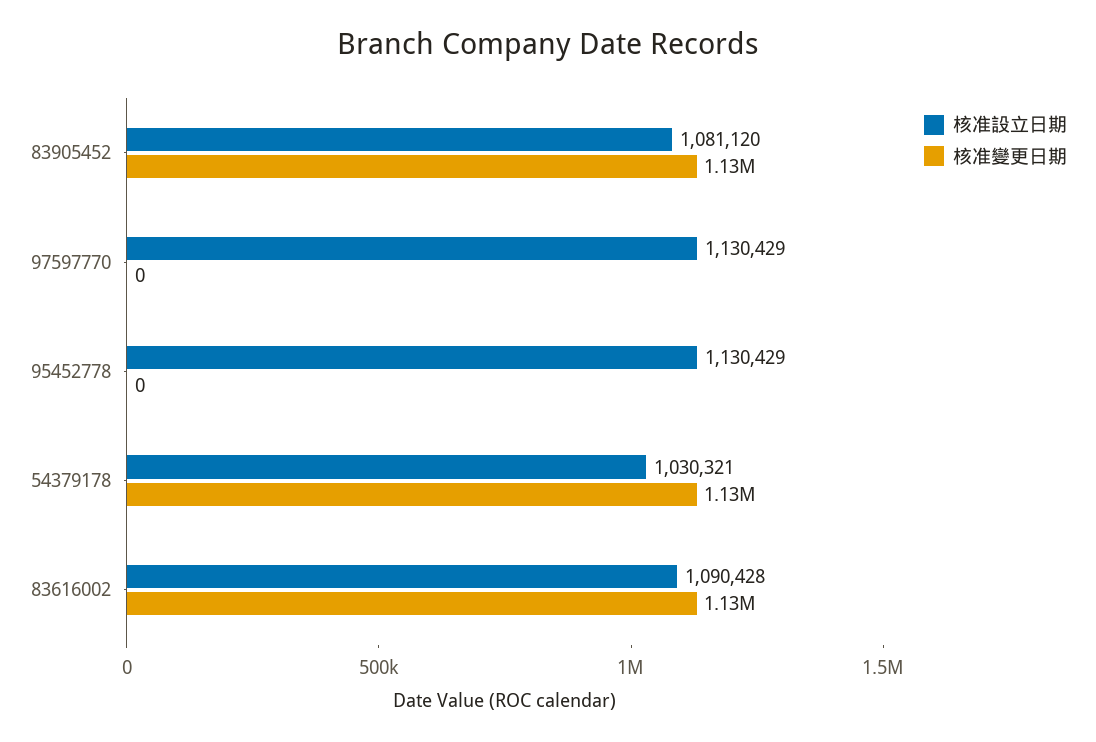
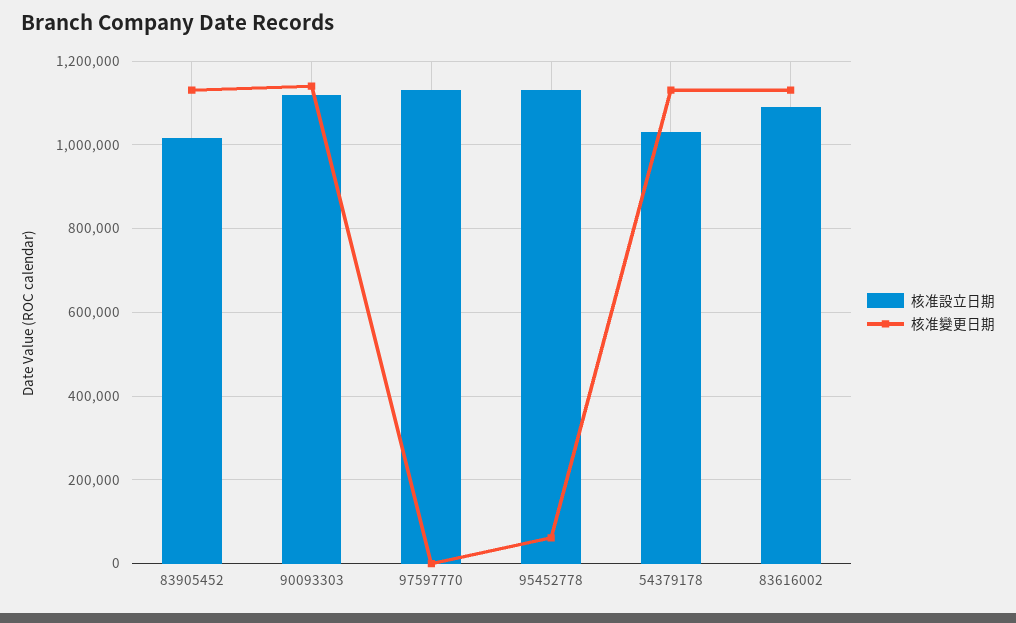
  {
    "核准設立日期": {
-     "83905452": 1081120,
+     "83905452": 1020000,
      "97597770": 1130429,
      "95452778": 1130429,
      "54379178": 1030321,
-     "83616002": 1090428
+     "83616002": 1090428,
+     "90093303": 1120000
    },
    "核准變更日期": {
      "83905452": 1130000,
      "97597770": 0,
-     "95452778": 0,
+     "95452778": 60000,
      "54379178": 1130000,
-     "83616002": 1130000
+     "83616002": 1130000,
+     "90093303": 1140000
    }
  }

